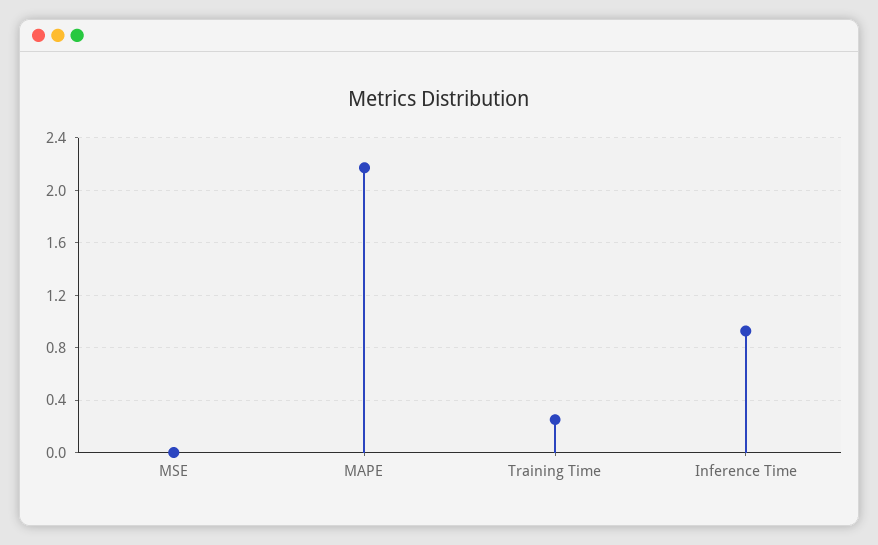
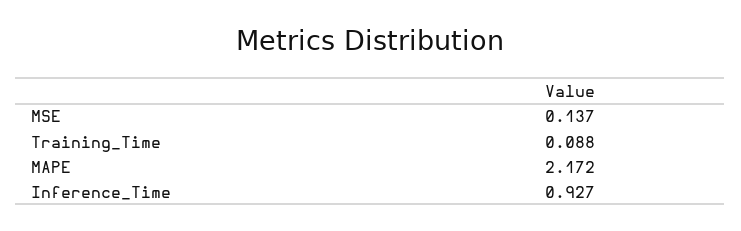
  {
-   "MSE": 0,
+   "MSE": 0.137,
    "MAPE": 2.172,
-   "Training Time": 0.25,
+   "Training Time": 0.088,
    "Inference Time": 0.927
  }

